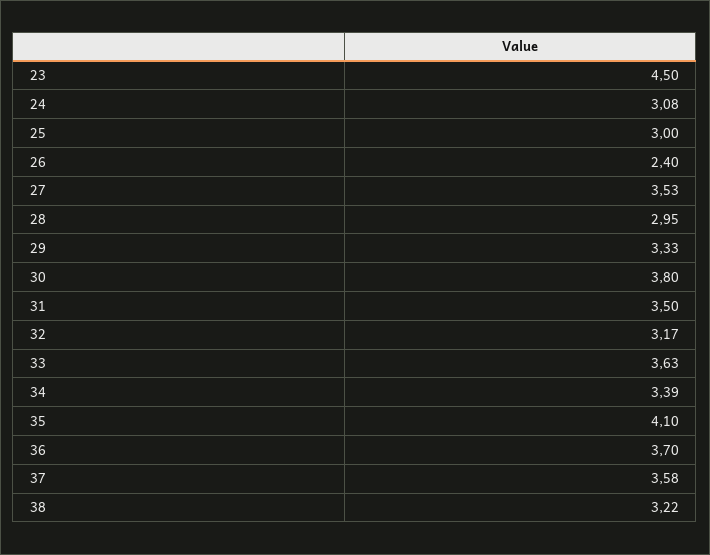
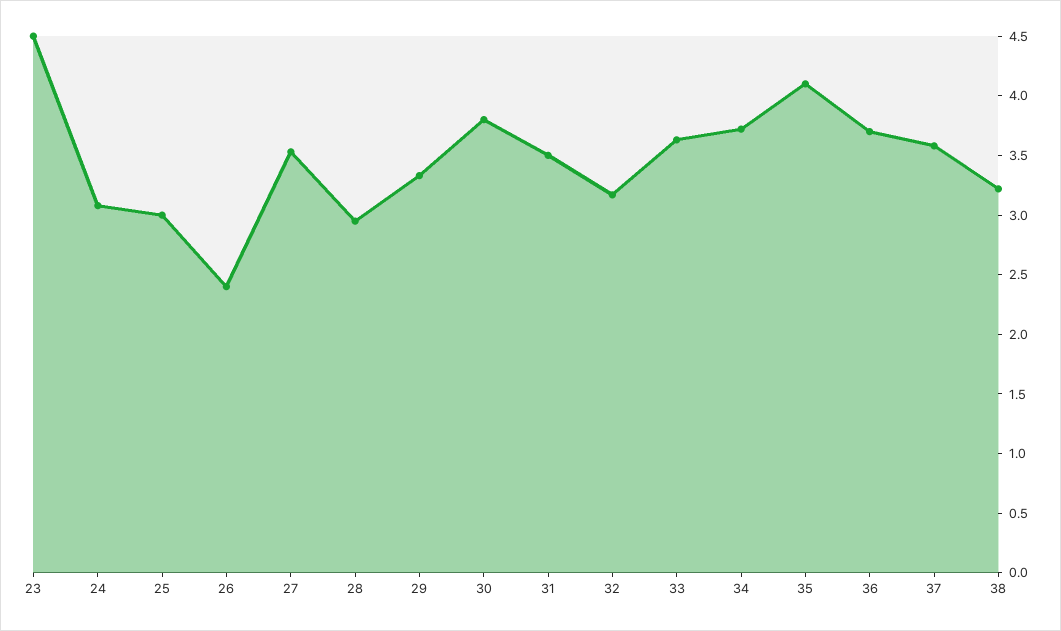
  {
    "23": 4.5,
    "24": 3.08,
    "25": 3,
    "26": 2.4,
    "27": 3.53,
    "28": 2.95,
    "29": 3.33,
    "30": 3.8,
    "31": 3.5,
    "32": 3.17,
    "33": 3.63,
-   "34": 3.39,
+   "34": 3.7,
    "35": 4.1,
    "36": 3.7,
    "37": 3.58,
    "38": 3.22
  }

